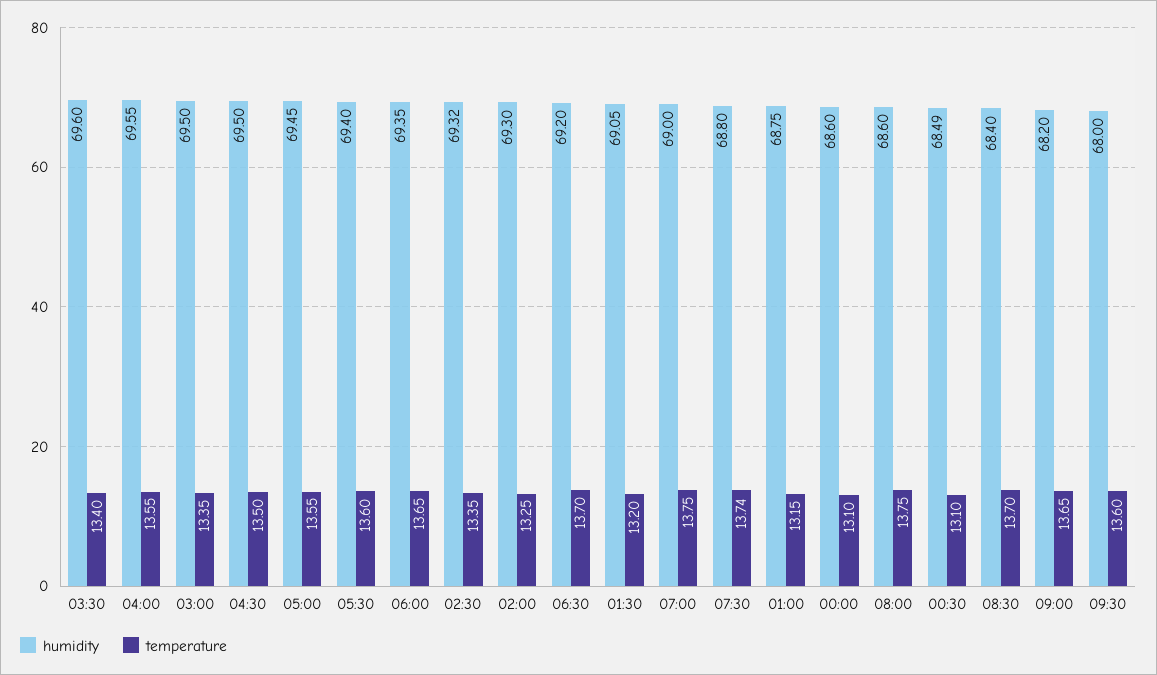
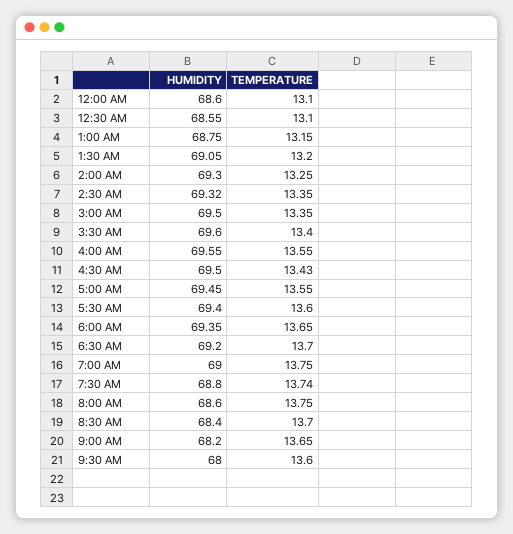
  {
    "humidity": {
      "03:30": 69.6,
      "04:00": 69.55,
      "03:00": 69.5,
      "04:30": 69.5,
      "05:00": 69.45,
      "05:30": 69.4,
      "06:00": 69.35,
      "02:30": 69.32,
      "02:00": 69.3,
      "06:30": 69.2,
      "01:30": 69.05,
      "07:00": 69,
      "07:30": 68.8,
      "01:00": 68.75,
      "00:00": 68.6,
      "08:00": 68.6,
-     "00:30": 68.49,
+     "00:30": 68.55,
      "08:30": 68.4,
      "09:00": 68.2,
      "09:30": 68
    },
    "temperature": {
      "03:30": 13.4,
      "04:00": 13.55,
      "03:00": 13.35,
-     "04:30": 13.5,
+     "04:30": 13.43,
      "05:00": 13.55,
      "05:30": 13.6,
      "06:00": 13.65,
      "02:30": 13.35,
      "02:00": 13.25,
      "06:30": 13.7,
      "01:30": 13.2,
      "07:00": 13.75,
      "07:30": 13.74,
      "01:00": 13.15,
      "00:00": 13.1,
      "08:00": 13.75,
      "00:30": 13.1,
      "08:30": 13.7,
      "09:00": 13.65,
      "09:30": 13.6
    }
  }

